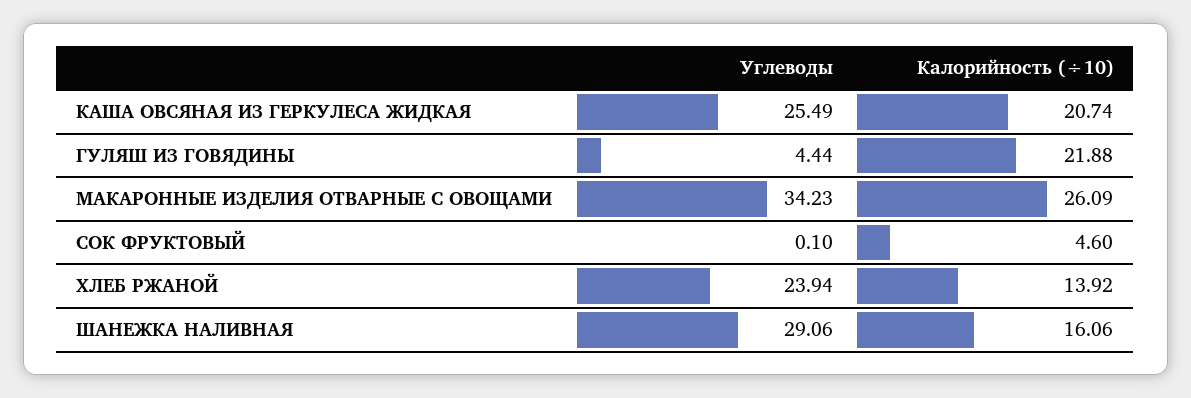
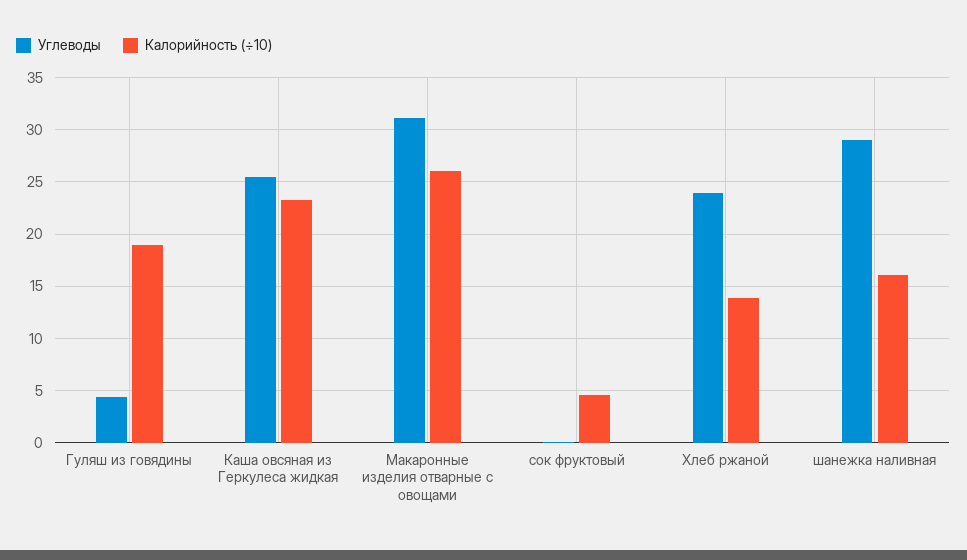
  {
    "Углеводы": {
      "КАША ОВСЯНАЯ ИЗ ГЕРКУЛЕСА ЖИДКАЯ": 25.49,
      "ГУЛЯШ ИЗ ГОВЯДИНЫ": 4.44,
-     "МАКАРОННЫЕ ИЗДЕЛИЯ ОТВАРНЫЕ С ОВОЩАМИ": 34.23,
+     "МАКАРОННЫЕ ИЗДЕЛИЯ ОТВАРНЫЕ С ОВОЩАМИ": 31,
      "СОК ФРУКТОВЫЙ": 0.1,
      "ХЛЕБ РЖАНОЙ": 23.94,
      "ШАНЕЖКА НАЛИВНАЯ": 29.06
    },
    "Калорийность (÷10)": {
-     "КАША ОВСЯНАЯ ИЗ ГЕРКУЛЕСА ЖИДКАЯ": 20.74,
+     "КАША ОВСЯНАЯ ИЗ ГЕРКУЛЕСА ЖИДКАЯ": 23,
-     "ГУЛЯШ ИЗ ГОВЯДИНЫ": 21.88,
+     "ГУЛЯШ ИЗ ГОВЯДИНЫ": 19,
      "МАКАРОННЫЕ ИЗДЕЛИЯ ОТВАРНЫЕ С ОВОЩАМИ": 26.09,
      "СОК ФРУКТОВЫЙ": 4.6,
      "ХЛЕБ РЖАНОЙ": 13.92,
      "ШАНЕЖКА НАЛИВНАЯ": 16.06
    }
  }

